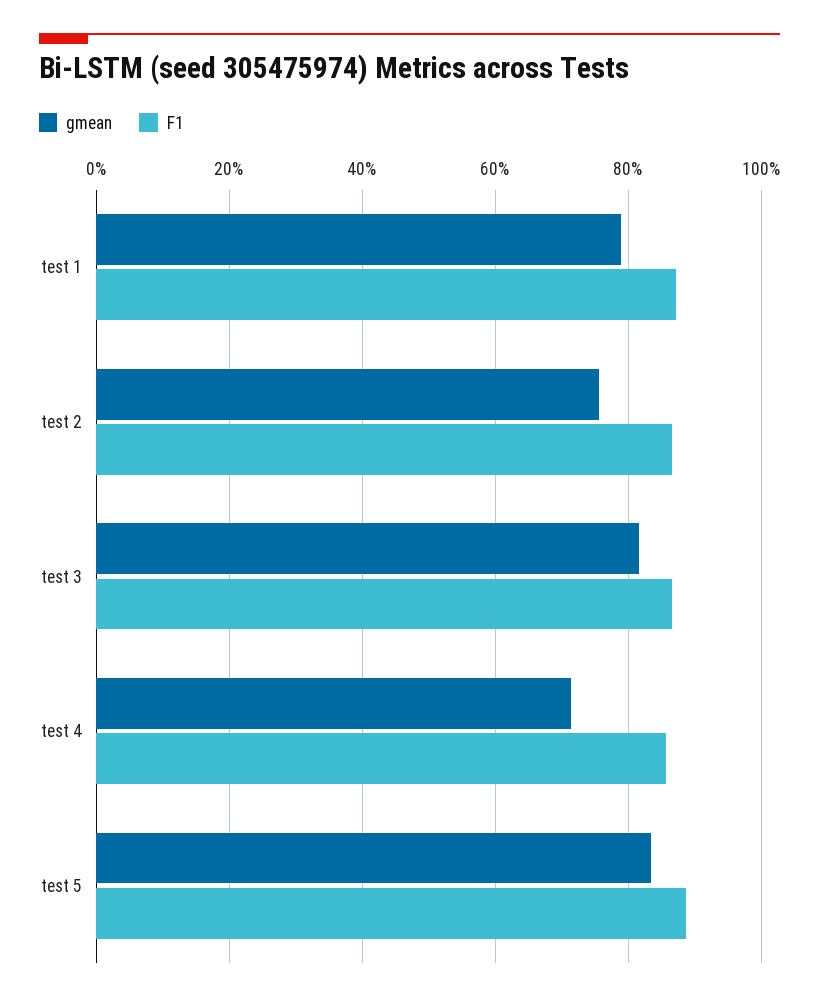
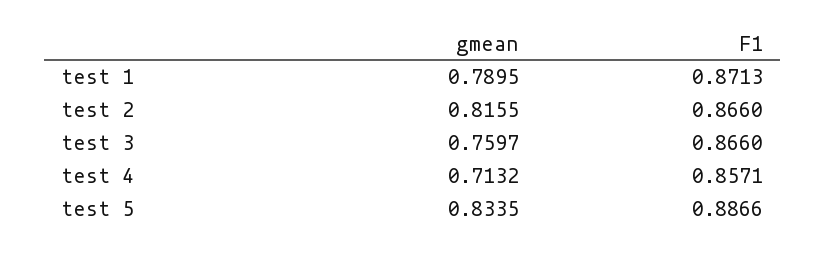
  {
    "gmean": {
      "test 1": 0.7895,
-     "test 2": 0.76,
+     "test 2": 0.8155,
-     "test 3": 0.82,
+     "test 3": 0.7597,
      "test 4": 0.7132,
      "test 5": 0.8335
    },
    "F1": {
      "test 1": 0.8713,
      "test 2": 0.866,
      "test 3": 0.866,
      "test 4": 0.8571,
      "test 5": 0.8866
    }
  }

